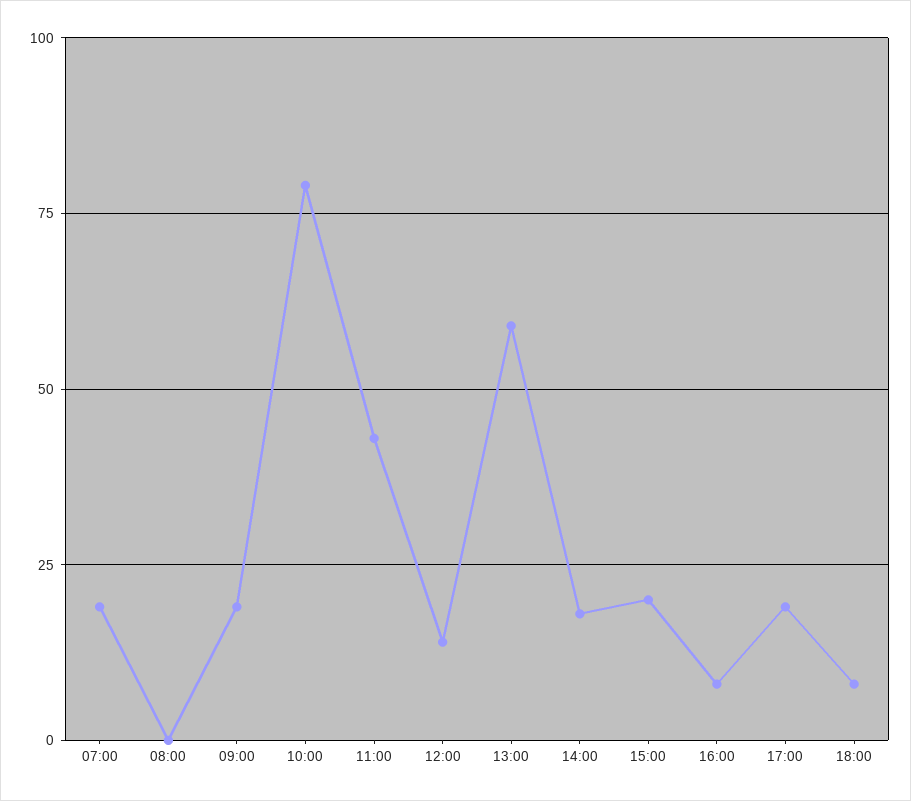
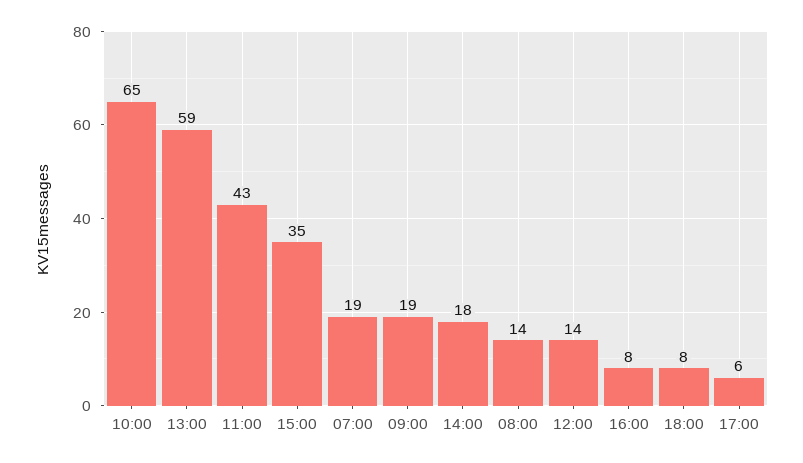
  {
    "07:00": 19,
-   "08:00": 0,
+   "08:00": 14,
    "09:00": 19,
-   "10:00": 80,
+   "10:00": 65,
    "11:00": 43,
    "12:00": 14,
    "13:00": 59,
    "14:00": 18,
-   "15:00": 20,
+   "15:00": 35,
    "16:00": 8,
-   "17:00": 20,
+   "17:00": 6,
    "18:00": 8
  }

